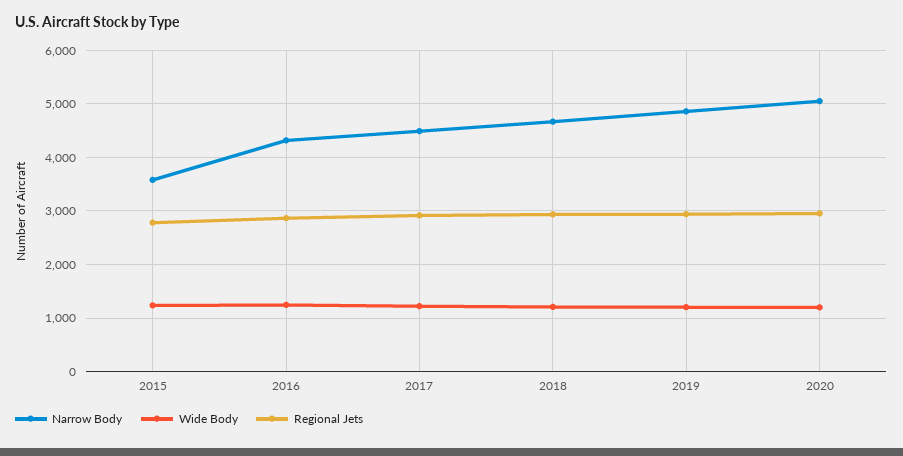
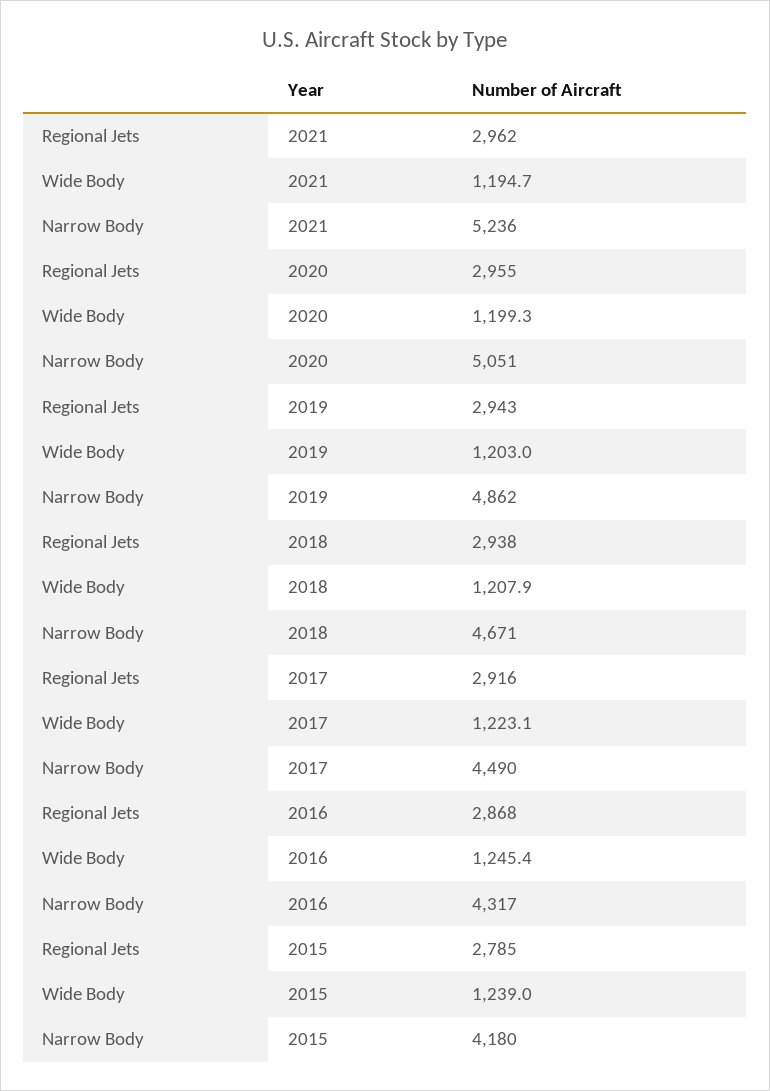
  {
    "Narrow Body": {
-     "2015": 3600,
+     "2015": 4180,
      "2016": 4317,
      "2017": 4490,
      "2018": 4671,
      "2019": 4862,
-     "2020": 5051
+     "2020": 5051,
+     "2021": 5236
    },
    "Wide Body": {
      "2015": 1239,
      "2016": 1245.4,
      "2017": 1223.1,
      "2018": 1207.9,
      "2019": 1203,
-     "2020": 1199.3
+     "2020": 1199.3,
+     "2021": 1194.7
    },
    "Regional Jets": {
      "2015": 2785,
      "2016": 2868,
      "2017": 2916,
      "2018": 2938,
      "2019": 2943,
-     "2020": 2955
+     "2020": 2955,
+     "2021": 2962
    }
  }

